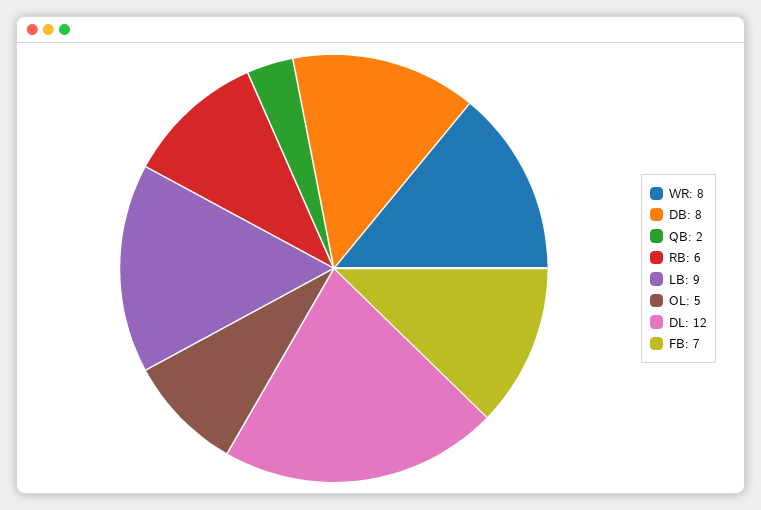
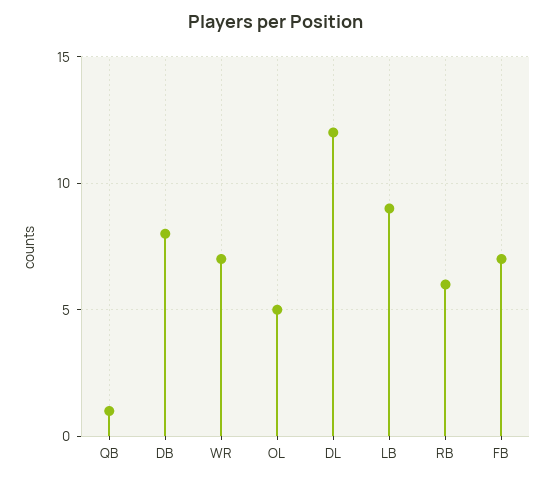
  {
-   "WR": 8,
+   "WR": 7,
    "DB": 8,
-   "QB": 2,
+   "QB": 1,
    "RB": 6,
    "LB": 9,
    "OL": 5,
    "DL": 12,
    "FB": 7
  }

